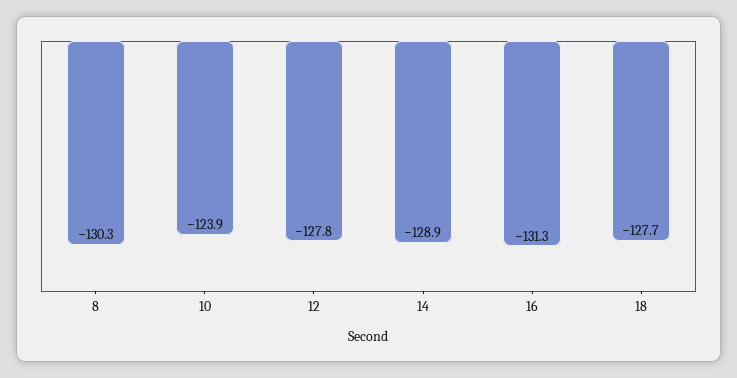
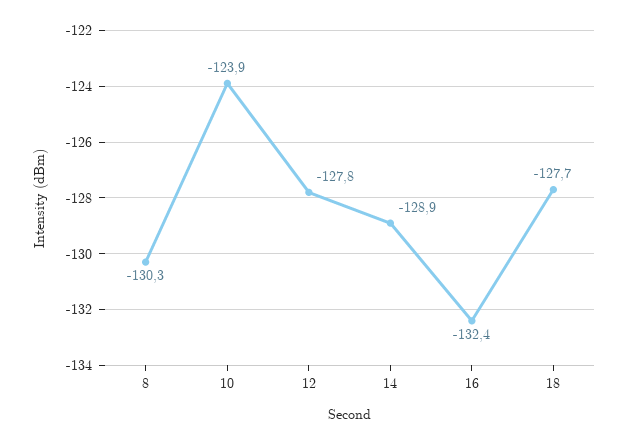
  {
    "8": -130.3,
    "10": -123.9,
    "12": -127.8,
    "14": -128.9,
-   "16": -131.3,
+   "16": -132.4,
    "18": -127.7
  }

